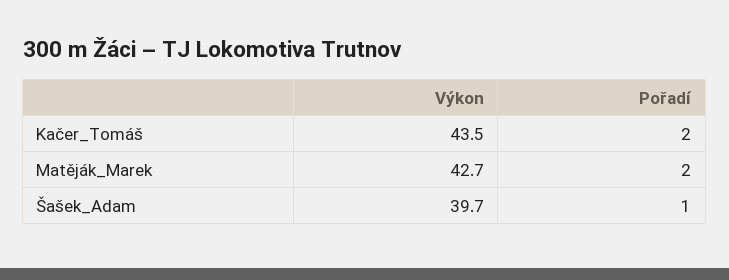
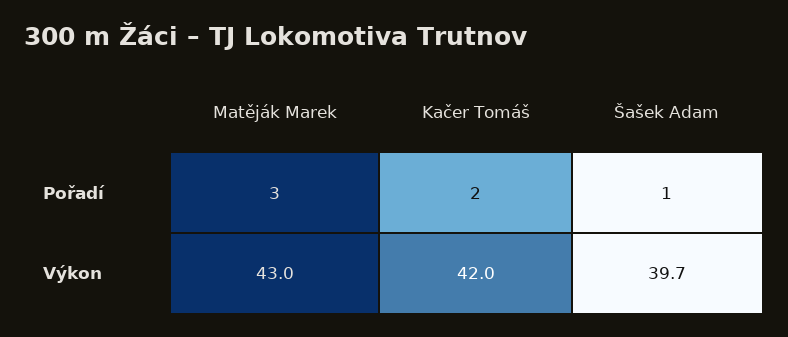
  {
    "Výkon": {
-     "Kačer_Tomáš": 43.5,
+     "Kačer_Tomáš": 42,
-     "Matěják_Marek": 42.7,
+     "Matěják_Marek": 43,
      "Šašek_Adam": 39.7
    },
    "Pořadí": {
      "Kačer_Tomáš": 2,
-     "Matěják_Marek": 2,
+     "Matěják_Marek": 3,
      "Šašek_Adam": 1
    }
  }

